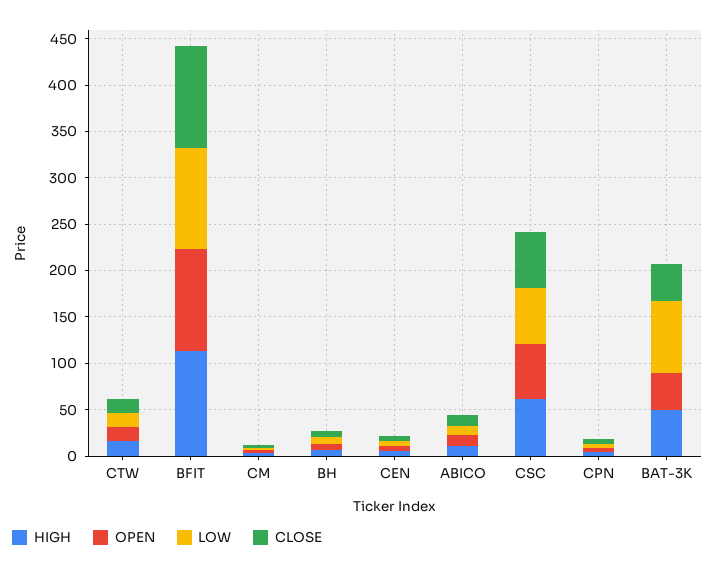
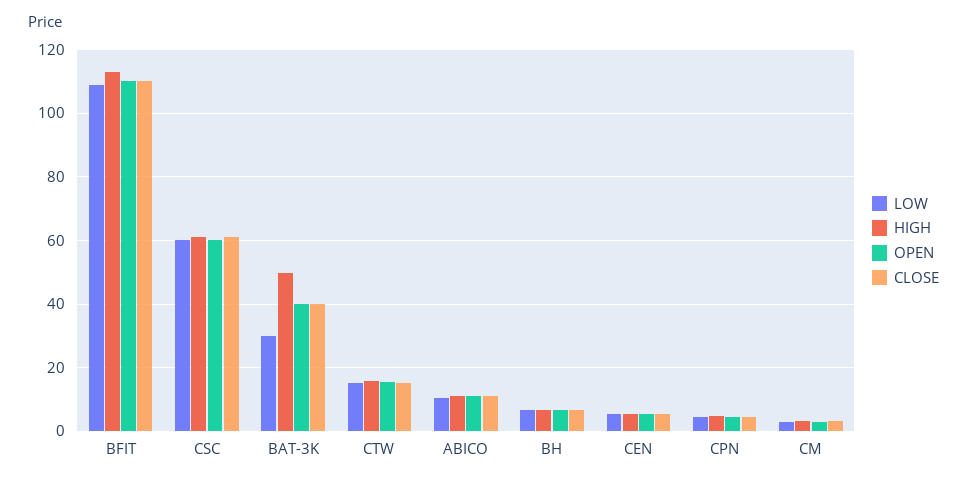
  {
    "HIGH": {
      "CTW": 16,
      "BFIT": 114,
      "CM": 4,
      "BH": 6,
      "CEN": 6,
      "ABICO": 12,
      "CSC": 62,
      "CPN": 4,
      "BAT-3K": 50
    },
    "OPEN": {
      "CTW": 16,
      "BFIT": 110,
      "CM": 2,
      "BH": 6,
      "CEN": 6,
      "ABICO": 12,
      "CSC": 60,
      "CPN": 4,
      "BAT-3K": 40
    },
    "LOW": {
      "CTW": 16,
      "BFIT": 110,
      "CM": 2,
      "BH": 6,
      "CEN": 6,
      "ABICO": 10,
      "CSC": 60,
      "CPN": 4,
-     "BAT-3K": 80
+     "BAT-3K": 30
    },
    "CLOSE": {
      "CTW": 16,
      "BFIT": 110,
      "CM": 4,
      "BH": 6,
      "CEN": 6,
      "ABICO": 12,
      "CSC": 62,
      "CPN": 4,
      "BAT-3K": 40
    }
  }

